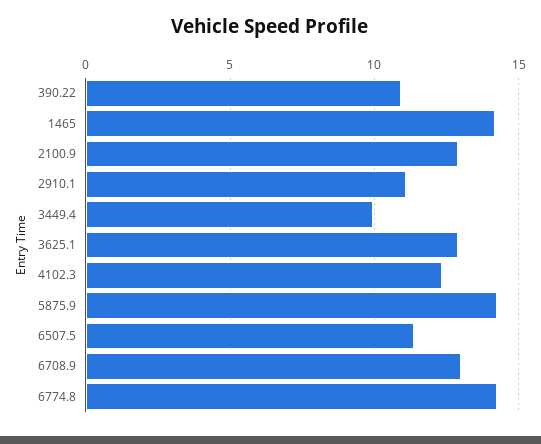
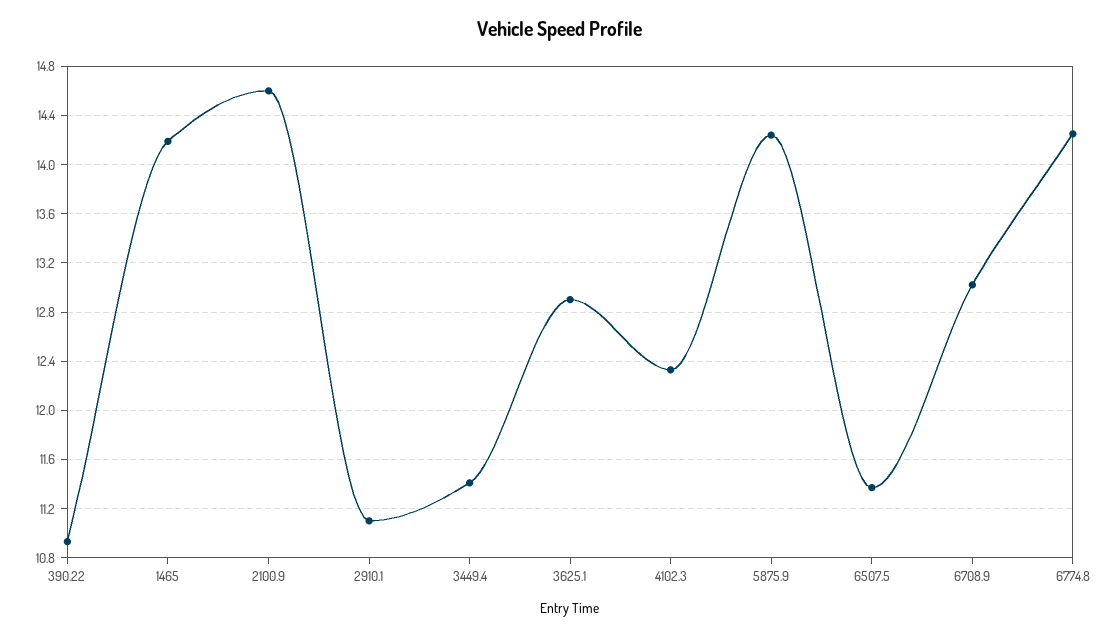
  {
    "390.22": 10.95,
    "1465": 14.2,
-   "2100.9": 13,
+   "2100.9": 14.6,
    "2910.1": 11.1,
-   "3449.4": 10,
+   "3449.4": 11.4,
    "3625.1": 12.9,
    "4102.3": 12.35,
    "5875.9": 14.25,
    "6507.5": 11.35,
    "6708.9": 13,
    "6774.8": 14.25
  }

